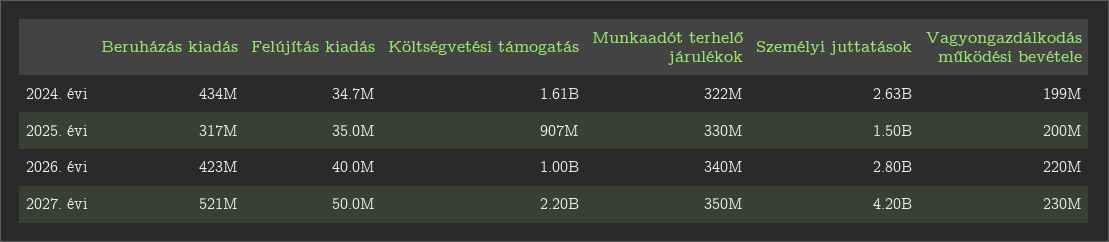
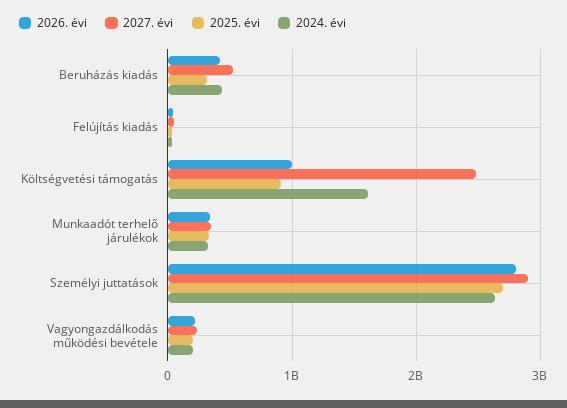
  {
    "2024. évi": {
      "Beruházás kiadás": 434000000,
      "Felújítás kiadás": 34700000,
      "Költségvetési támogatás": 1610000000,
      "Munkaadót terhelő járulékok": 322000000,
      "Személyi juttatások": 2630000000,
      "Vagyongazdálkodás működési bevétele": 199000000
    },
    "2025. évi": {
      "Beruházás kiadás": 317000000,
      "Felújítás kiadás": 35000000,
      "Költségvetési támogatás": 907000000,
      "Munkaadót terhelő járulékok": 330000000,
-     "Személyi juttatások": 1500000000,
+     "Személyi juttatások": 2700000000,
      "Vagyongazdálkodás működési bevétele": 200000000
    },
    "2026. évi": {
      "Beruházás kiadás": 423000000,
      "Felújítás kiadás": 40000000,
      "Költségvetési támogatás": 1000000000,
      "Munkaadót terhelő járulékok": 340000000,
      "Személyi juttatások": 2800000000,
      "Vagyongazdálkodás működési bevétele": 220000000
    },
    "2027. évi": {
      "Beruházás kiadás": 521000000,
      "Felújítás kiadás": 50000000,
-     "Költségvetési támogatás": 2200000000,
+     "Költségvetési támogatás": 2500000000,
      "Munkaadót terhelő járulékok": 350000000,
-     "Személyi juttatások": 4200000000,
+     "Személyi juttatások": 2900000000,
      "Vagyongazdálkodás működési bevétele": 230000000
    }
  }

